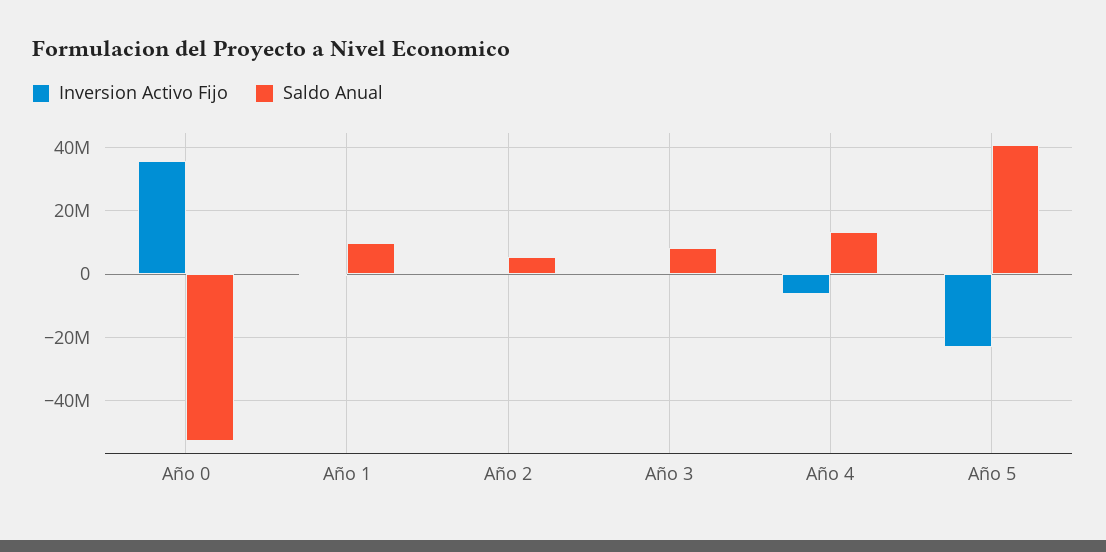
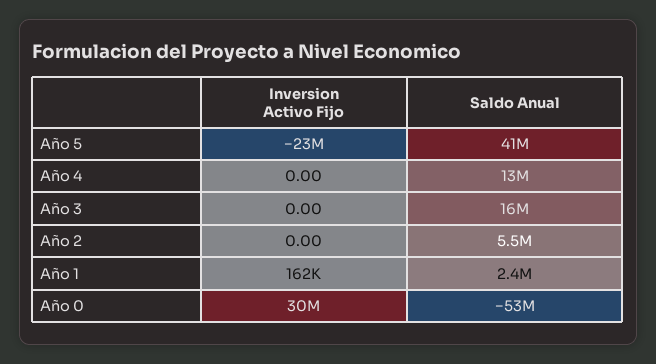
  {
    "Inversion Activo Fijo": {
-     "Año 0": 36000000,
+     "Año 0": 30000000,
      "Año 1": 162000,
      "Año 2": 0,
      "Año 3": 0,
-     "Año 4": -6000000,
+     "Año 4": 0,
      "Año 5": -23000000
    },
    "Saldo Anual": {
      "Año 0": -53000000,
-     "Año 1": 10000000,
+     "Año 1": 2400000,
      "Año 2": 5500000,
-     "Año 3": 8000000,
+     "Año 3": 16000000,
      "Año 4": 13000000,
      "Año 5": 41000000
    }
  }

